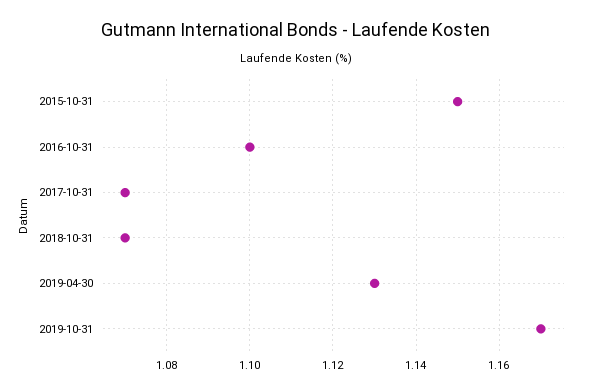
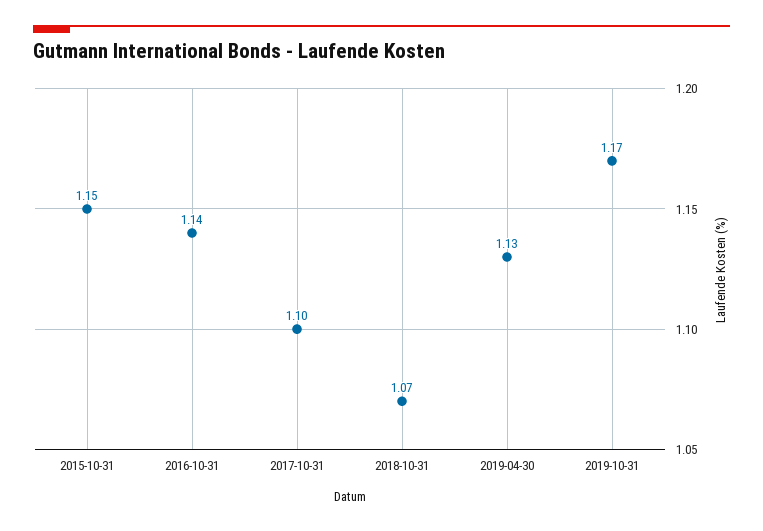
  {
    "2015-10-31": 1.15,
-   "2016-10-31": 1.1,
+   "2016-10-31": 1.14,
-   "2017-10-31": 1.07,
+   "2017-10-31": 1.1,
    "2018-10-31": 1.07,
    "2019-04-30": 1.13,
    "2019-10-31": 1.17
  }

